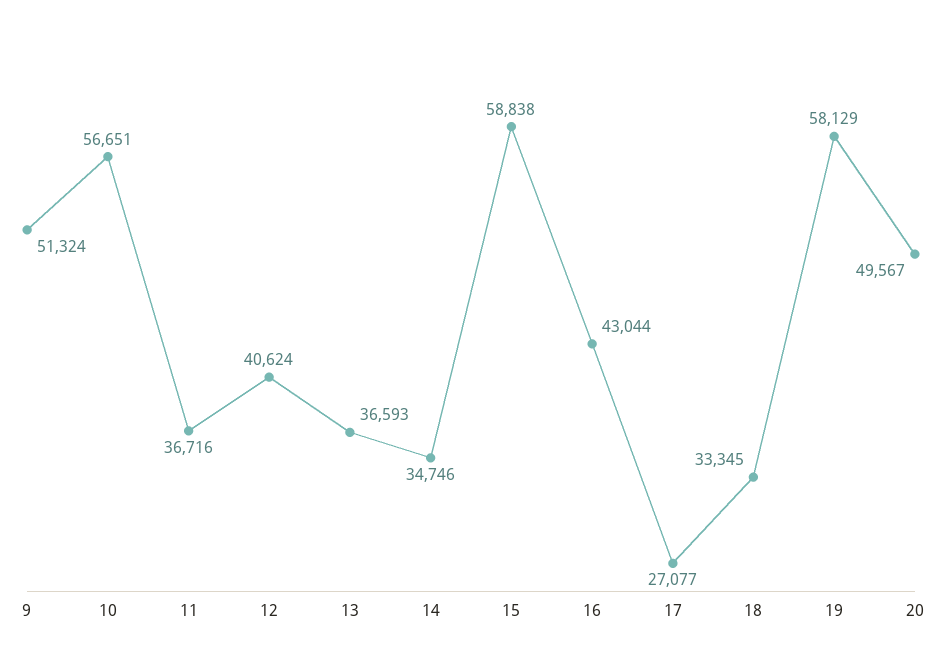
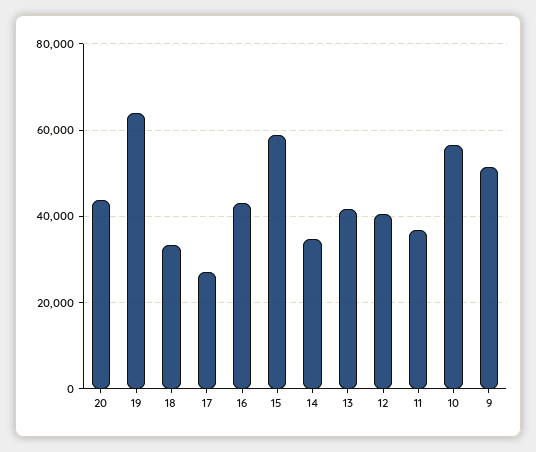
  {
    "9": 51324,
    "10": 56651,
    "11": 36716,
    "12": 40624,
-   "13": 36593,
+   "13": 42000,
    "14": 34746,
    "15": 58838,
    "16": 43044,
    "17": 27077,
    "18": 33345,
-   "19": 58129,
+   "19": 64000,
-   "20": 49567
+   "20": 44000
  }

